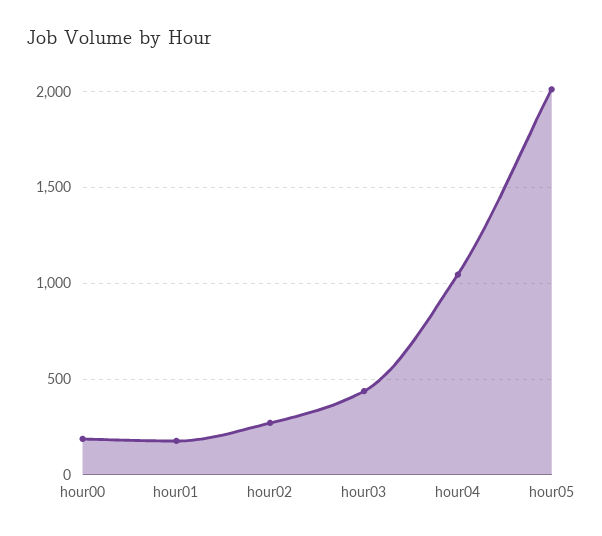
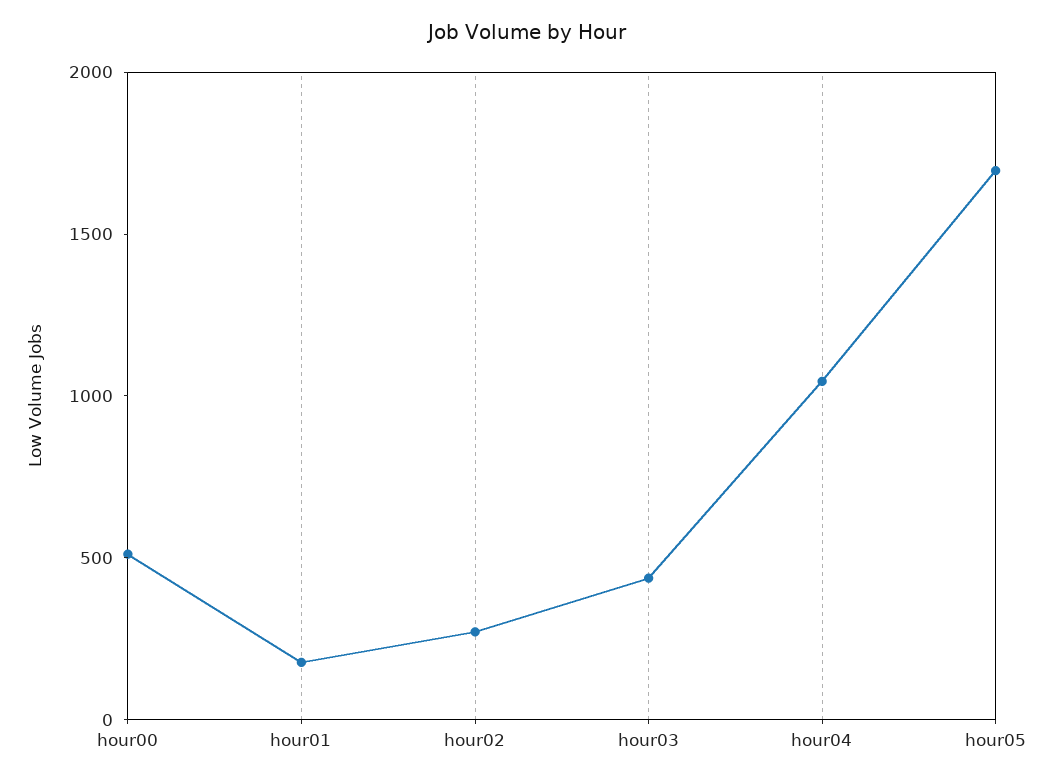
  {
-   "hour00": 200,
+   "hour00": 500,
    "hour01": 200,
    "hour02": 250,
    "hour03": 450,
    "hour04": 1050,
-   "hour05": 2000
+   "hour05": 1700
  }

